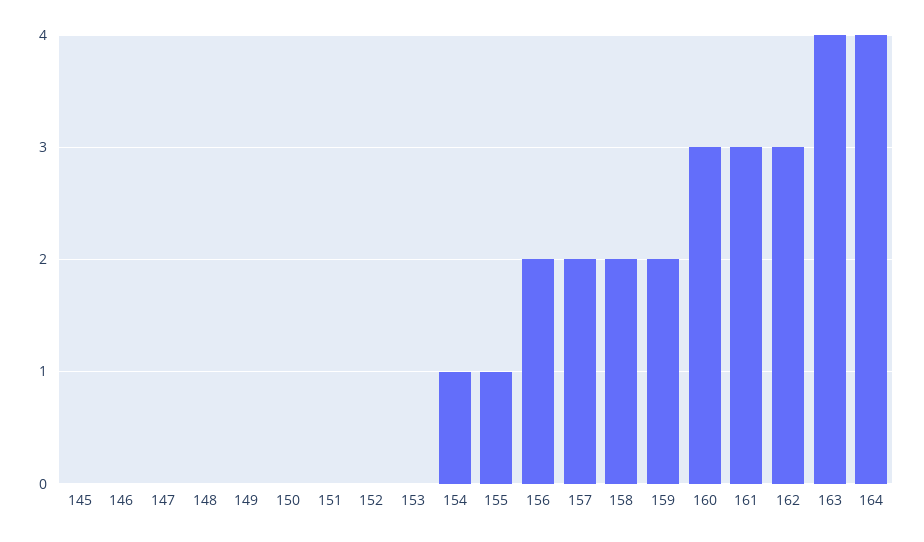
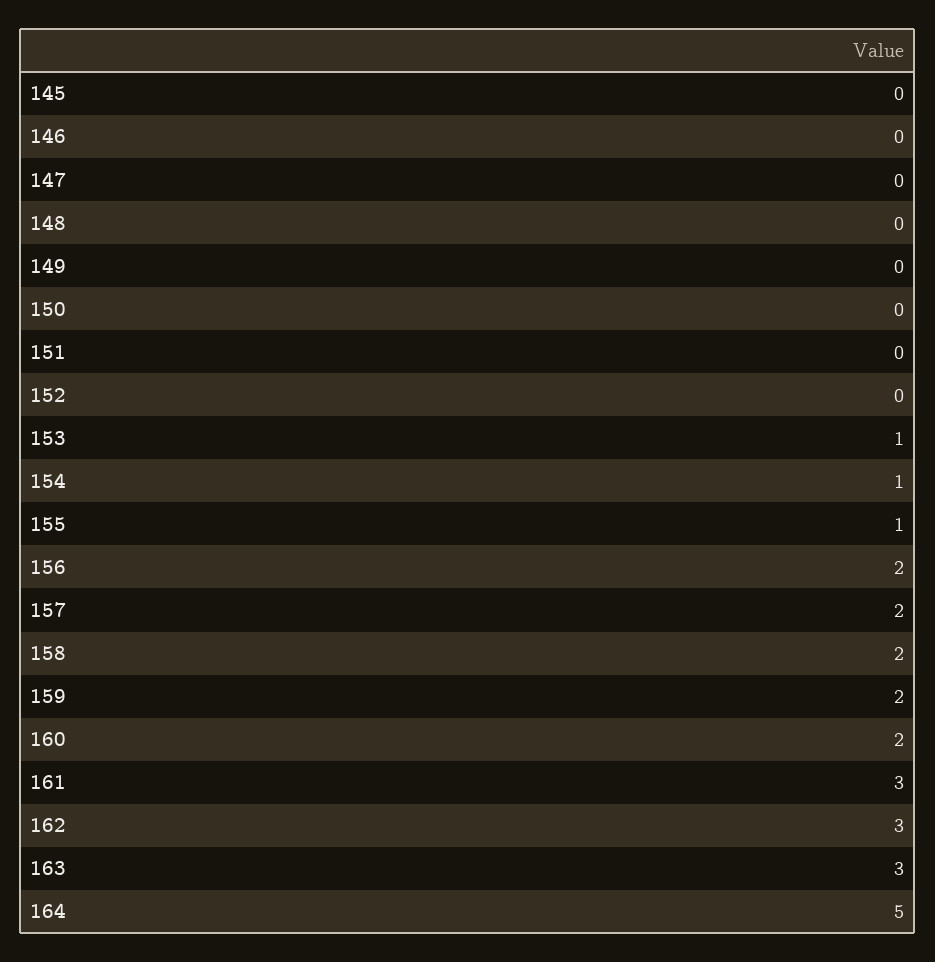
  {
    "145": 0,
    "146": 0,
    "147": 0,
    "148": 0,
    "149": 0,
    "150": 0,
    "151": 0,
    "152": 0,
-   "153": 0,
+   "153": 1,
    "154": 1,
    "155": 1,
    "156": 2,
    "157": 2,
    "158": 2,
    "159": 2,
-   "160": 3,
+   "160": 2,
    "161": 3,
    "162": 3,
-   "163": 4,
+   "163": 3,
-   "164": 4
+   "164": 5
  }

